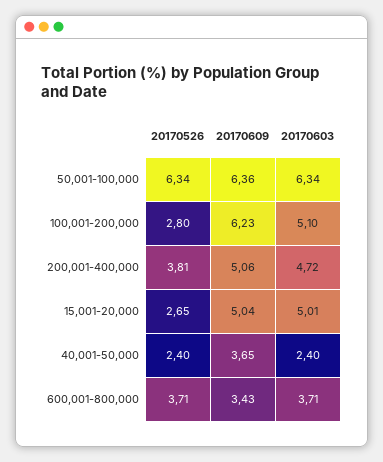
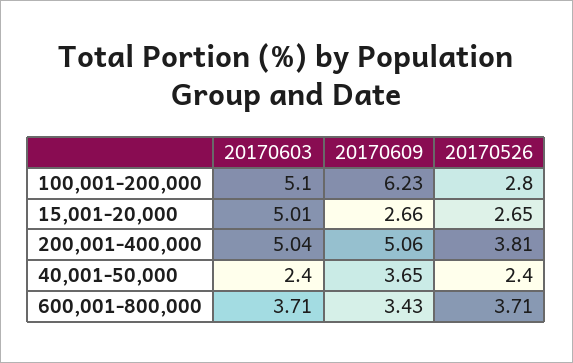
  {
    "20170526": {
-     "50,001-100,000": 6.34,
      "100,001-200,000": 2.8,
      "200,001-400,000": 3.81,
      "15,001-20,000": 2.65,
      "40,001-50,000": 2.4,
      "600,001-800,000": 3.71
    },
    "20170609": {
-     "50,001-100,000": 6.36,
      "100,001-200,000": 6.23,
      "200,001-400,000": 5.06,
-     "15,001-20,000": 5.04,
+     "15,001-20,000": 2.66,
      "40,001-50,000": 3.65,
      "600,001-800,000": 3.43
    },
    "20170603": {
-     "50,001-100,000": 6.34,
      "100,001-200,000": 5.1,
-     "200,001-400,000": 4.72,
+     "200,001-400,000": 5.04,
      "15,001-20,000": 5.01,
      "40,001-50,000": 2.4,
      "600,001-800,000": 3.71
    }
  }

